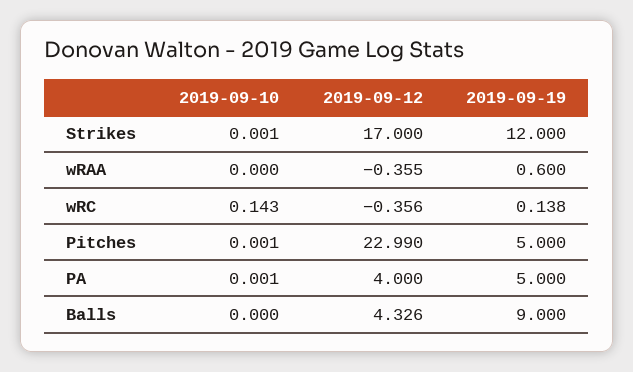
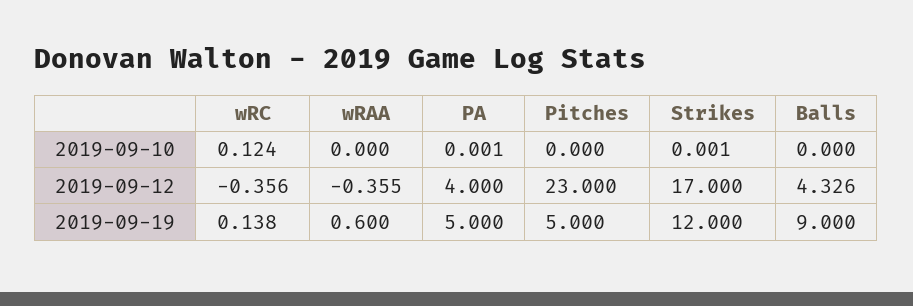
  {
    "2019-09-10": {
      "Strikes": 0.001,
      "wRAA": 0,
-     "wRC": 0.143,
+     "wRC": 0.124,
-     "Pitches": 0.001,
+     "Pitches": 0,
      "PA": 0.001,
      "Balls": 0
    },
    "2019-09-12": {
      "Strikes": 17,
      "wRAA": -0.355,
      "wRC": -0.356,
-     "Pitches": 22.99,
+     "Pitches": 23,
      "PA": 4,
      "Balls": 4.326
    },
    "2019-09-19": {
      "Strikes": 12,
      "wRAA": 0.6,
      "wRC": 0.138,
      "Pitches": 5,
      "PA": 5,
      "Balls": 9
    }
  }

